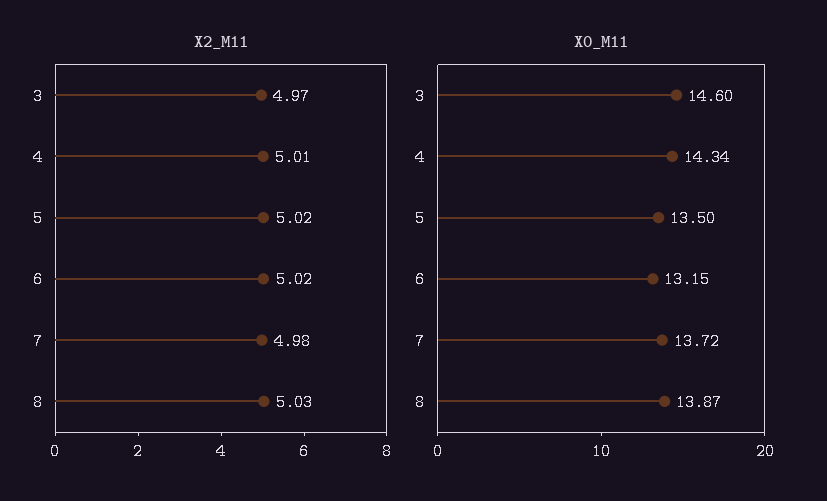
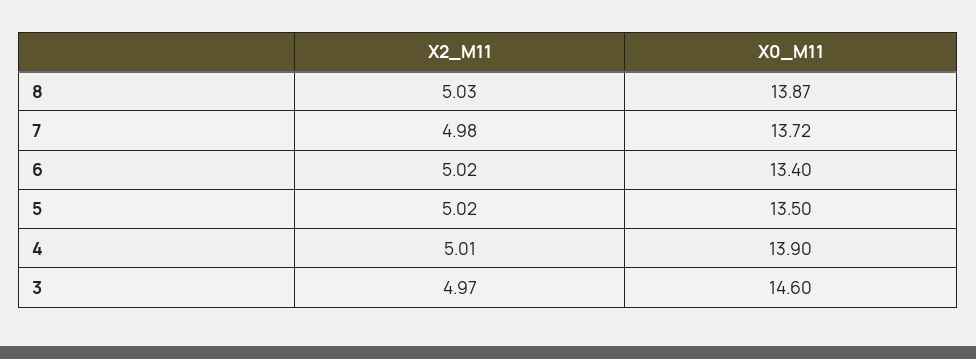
  {
    "X2_M11": {
      "3": 4.97,
      "4": 5.01,
      "5": 5.02,
      "6": 5.02,
      "7": 4.98,
      "8": 5.03
    },
    "X0_M11": {
      "3": 14.6,
-     "4": 14.34,
+     "4": 13.9,
      "5": 13.5,
-     "6": 13.15,
+     "6": 13.4,
      "7": 13.72,
      "8": 13.87
    }
  }

